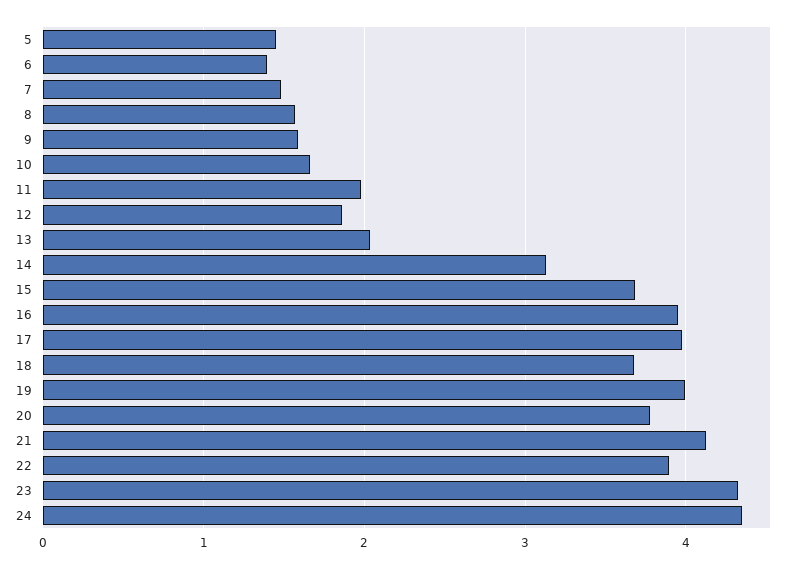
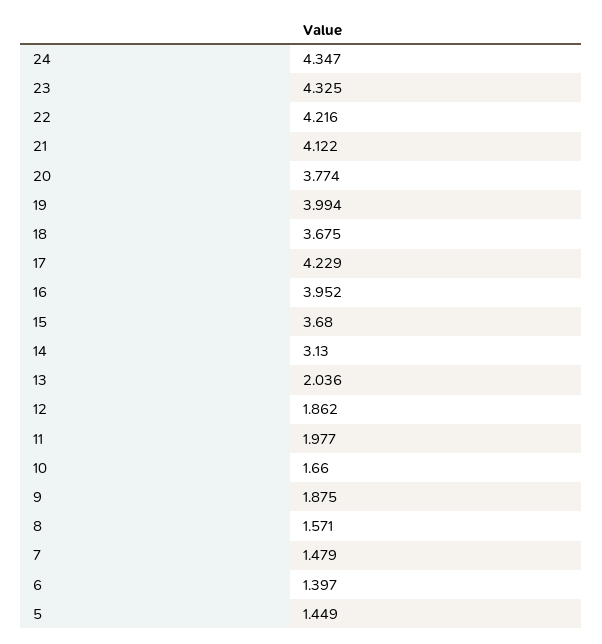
  {
    "5": 1.449,
    "6": 1.397,
    "7": 1.479,
    "8": 1.571,
-   "9": 1.6,
+   "9": 1.875,
    "10": 1.66,
    "11": 1.977,
    "12": 1.862,
    "13": 2.036,
    "14": 3.13,
    "15": 3.68,
    "16": 3.952,
-   "17": 4,
+   "17": 4.229,
    "18": 3.675,
    "19": 3.994,
    "20": 3.774,
    "21": 4.122,
-   "22": 3.9,
+   "22": 4.216,
    "23": 4.325,
    "24": 4.347
  }

